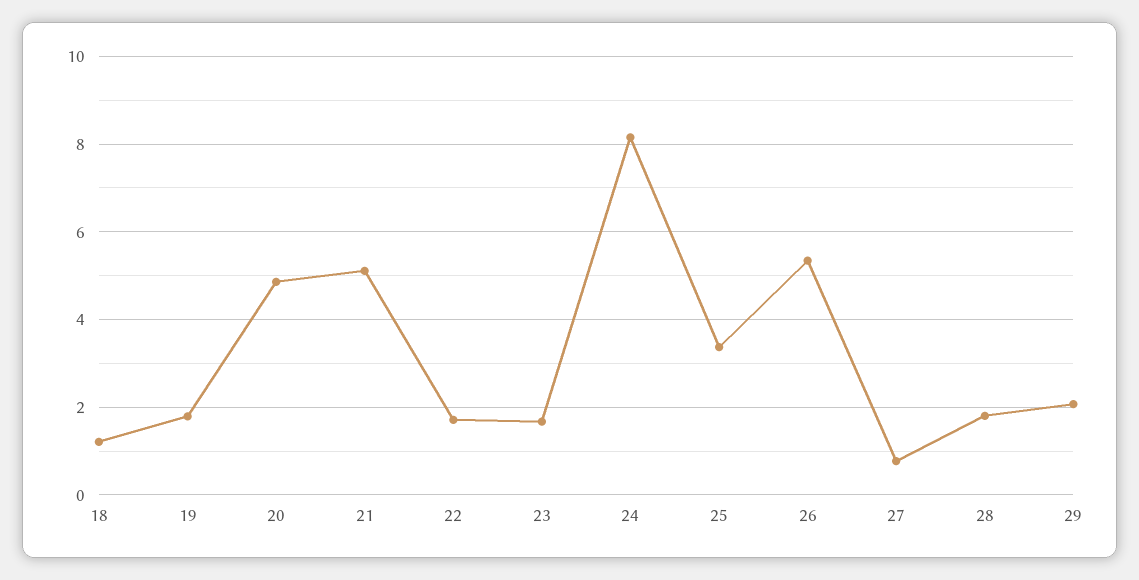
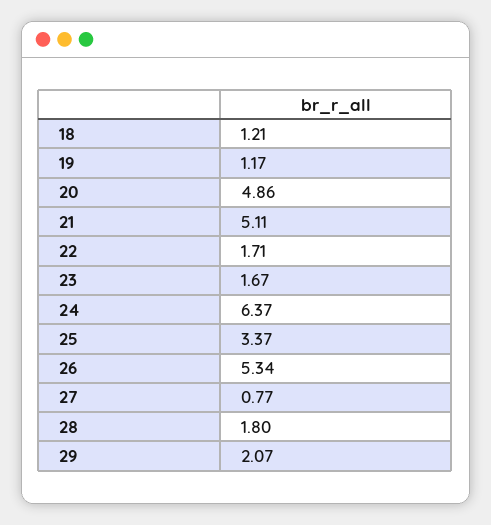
  {
    "18": 1.21,
-   "19": 1.8,
+   "19": 1.17,
    "20": 4.86,
    "21": 5.11,
    "22": 1.71,
    "23": 1.67,
-   "24": 8.2,
+   "24": 6.37,
    "25": 3.37,
    "26": 5.34,
    "27": 0.77,
    "28": 1.8,
    "29": 2.07
  }

